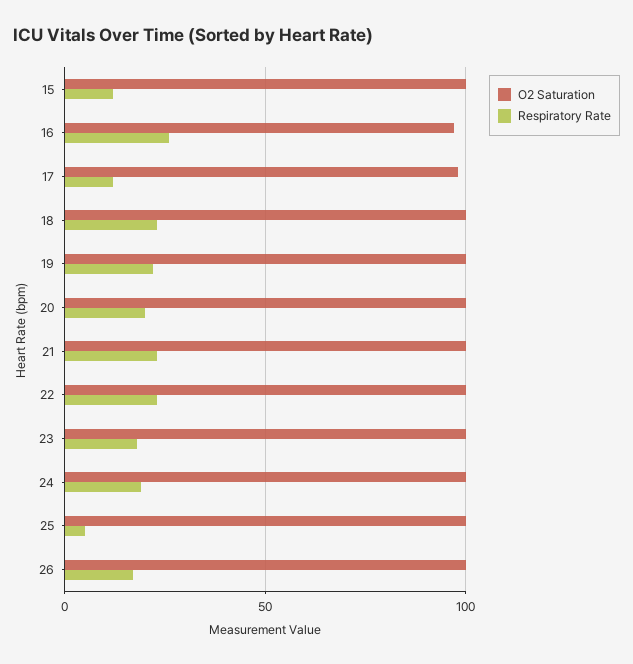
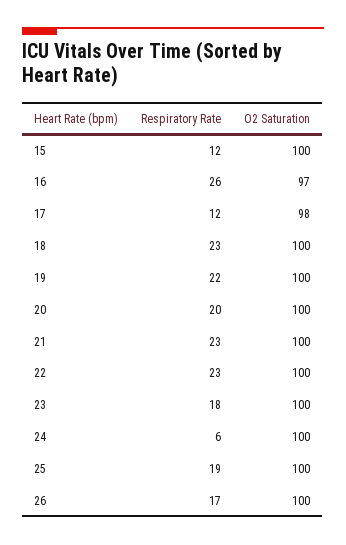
  {
    "O2 Saturation": {
      "15": 100,
      "16": 97,
      "17": 98,
      "18": 100,
      "19": 100,
      "20": 100,
      "21": 100,
      "22": 100,
      "23": 100,
      "24": 100,
      "25": 100,
      "26": 100
    },
    "Respiratory Rate": {
      "15": 12,
      "16": 26,
      "17": 12,
      "18": 23,
      "19": 22,
      "20": 20,
      "21": 23,
      "22": 23,
      "23": 18,
-     "24": 20,
+     "24": 6,
-     "25": 5,
+     "25": 19,
      "26": 17
    }
  }

